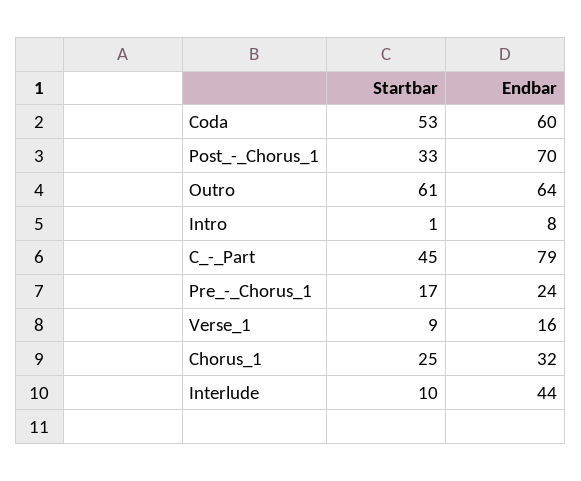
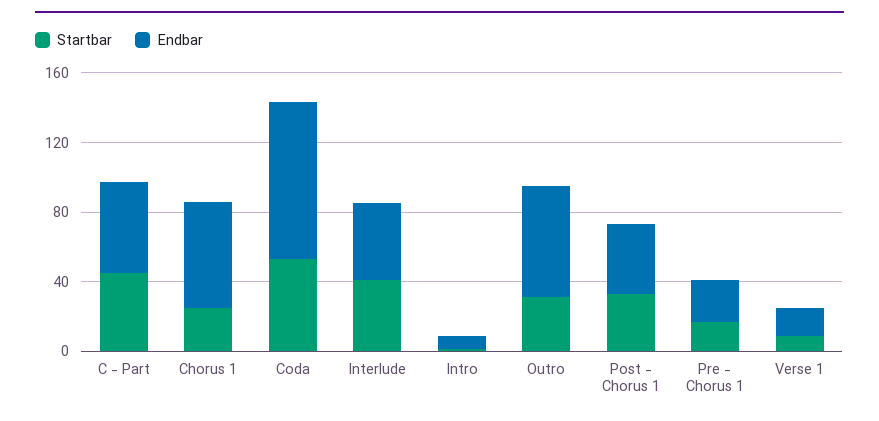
  {
    "Startbar": {
      "Coda": 53,
      "Post_-_Chorus_1": 33,
-     "Outro": 61,
+     "Outro": 30,
      "Intro": 1,
      "C_-_Part": 45,
      "Pre_-_Chorus_1": 17,
      "Verse_1": 9,
      "Chorus_1": 25,
-     "Interlude": 10
+     "Interlude": 40
    },
    "Endbar": {
-     "Coda": 60,
+     "Coda": 90,
-     "Post_-_Chorus_1": 70,
+     "Post_-_Chorus_1": 40,
      "Outro": 64,
      "Intro": 8,
-     "C_-_Part": 79,
+     "C_-_Part": 50,
      "Pre_-_Chorus_1": 24,
      "Verse_1": 16,
-     "Chorus_1": 32,
+     "Chorus_1": 60,
      "Interlude": 44
    }
  }

